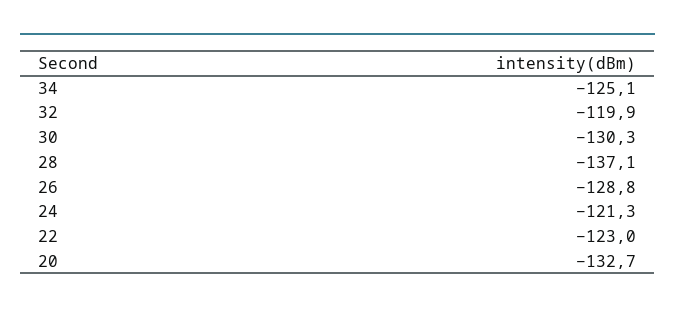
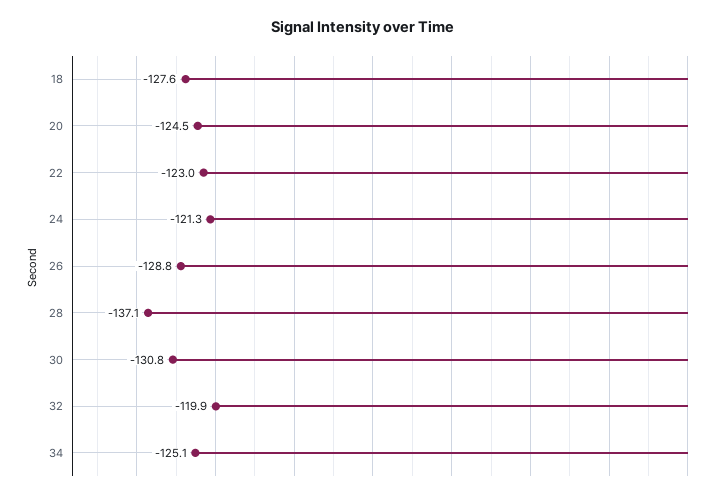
  {
    "34": -125.1,
    "32": -119.9,
-   "30": -130.3,
+   "30": -130.8,
    "28": -137.1,
    "26": -128.8,
    "24": -121.3,
    "22": -123,
-   "20": -132.7
+   "20": -124.5,
+   "18": -127.6
  }

